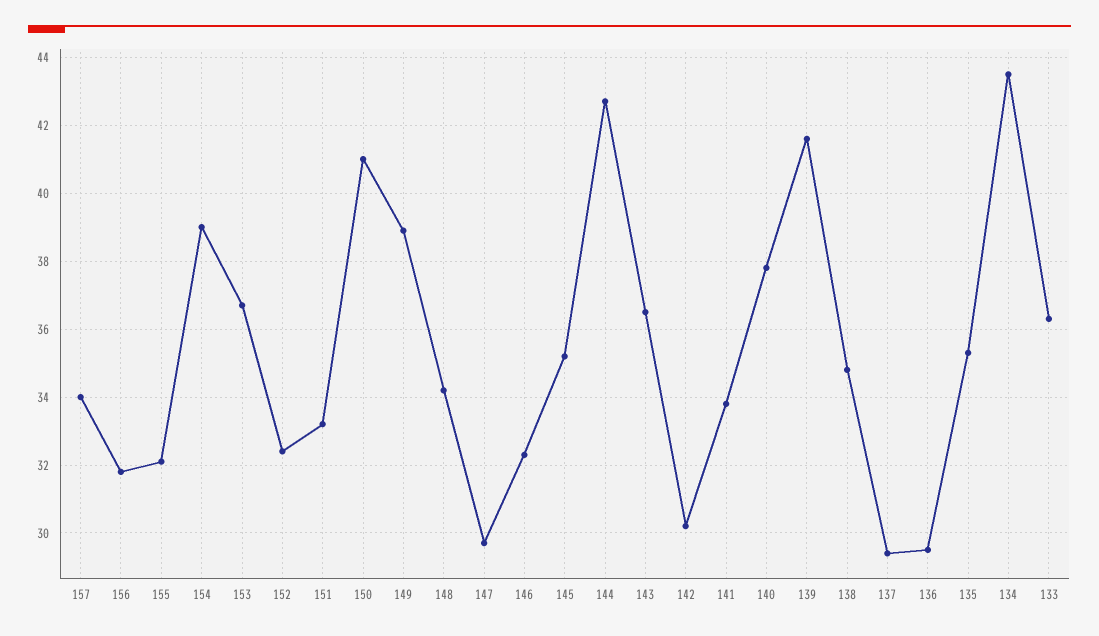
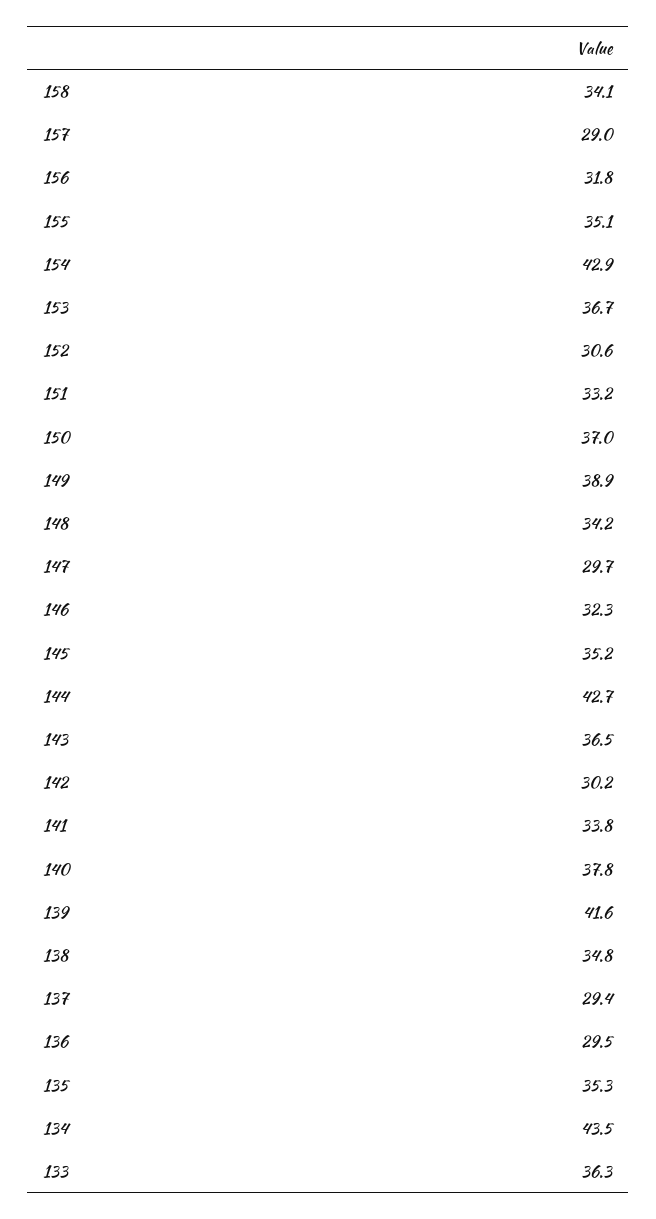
  {
-   "157": 34,
+   "157": 29,
    "156": 31.8,
-   "155": 32,
+   "155": 35.1,
-   "154": 39,
+   "154": 42.9,
    "153": 36.7,
-   "152": 32.5,
+   "152": 30.6,
    "151": 33.2,
-   "150": 41,
+   "150": 37,
    "149": 38.9,
    "148": 34.2,
    "147": 29.7,
    "146": 32.3,
    "145": 35.2,
    "144": 42.7,
    "143": 36.5,
    "142": 30.2,
    "141": 33.8,
    "140": 37.8,
    "139": 41.6,
    "138": 34.8,
    "137": 29.4,
    "136": 29.5,
    "135": 35.3,
    "134": 43.5,
-   "133": 36.3
+   "133": 36.3,
+   "158": 34.1
  }

